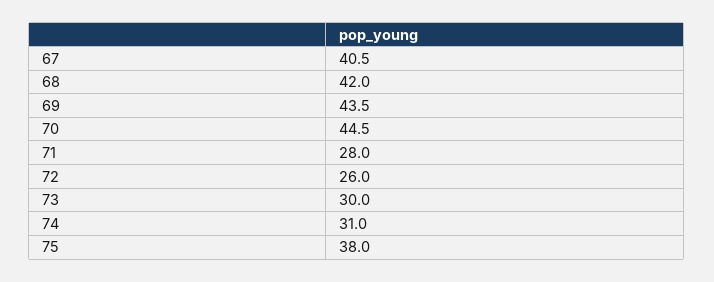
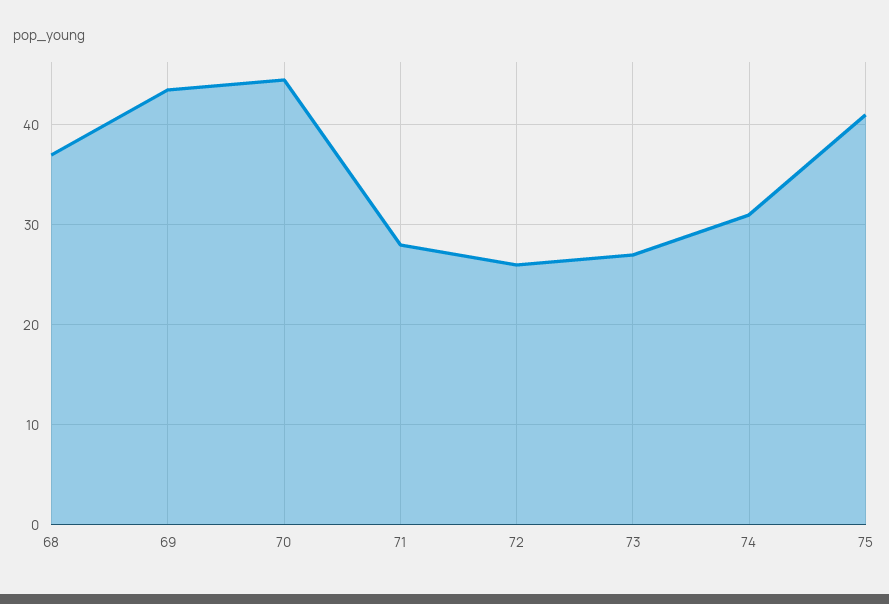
  {
-   "67": 40.5,
-   "68": 42,
+   "68": 37,
    "69": 43.5,
    "70": 44.5,
    "71": 28,
    "72": 26,
-   "73": 30,
+   "73": 27,
    "74": 31,
-   "75": 38
+   "75": 41
  }

